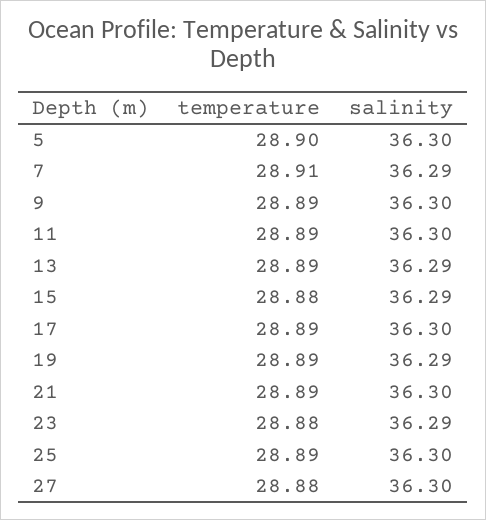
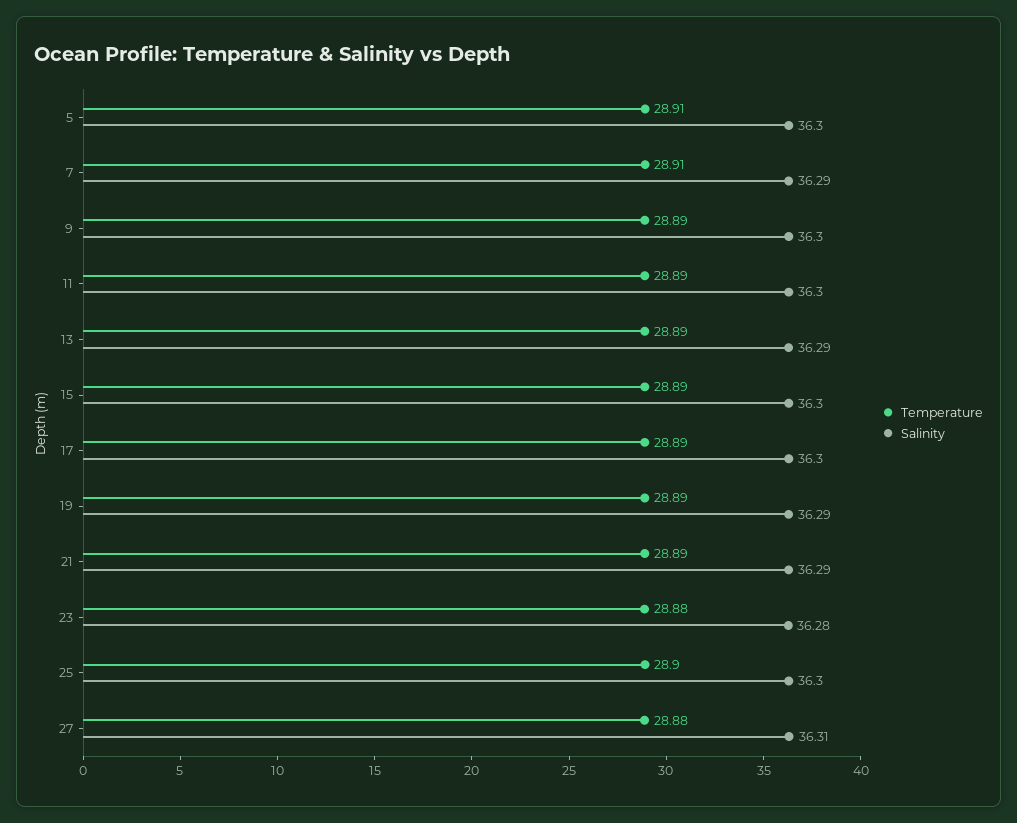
  {
    "temperature": {
-     "5": 28.9,
+     "5": 28.91,
      "7": 28.91,
      "9": 28.89,
      "11": 28.89,
      "13": 28.89,
-     "15": 28.88,
+     "15": 28.89,
      "17": 28.89,
      "19": 28.89,
      "21": 28.89,
      "23": 28.88,
-     "25": 28.89,
+     "25": 28.9,
      "27": 28.88
    },
    "salinity": {
      "5": 36.3,
      "7": 36.29,
      "9": 36.3,
      "11": 36.3,
      "13": 36.29,
-     "15": 36.29,
+     "15": 36.3,
      "17": 36.3,
      "19": 36.29,
-     "21": 36.3,
+     "21": 36.29,
-     "23": 36.29,
+     "23": 36.28,
      "25": 36.3,
-     "27": 36.3
+     "27": 36.31
    }
  }

